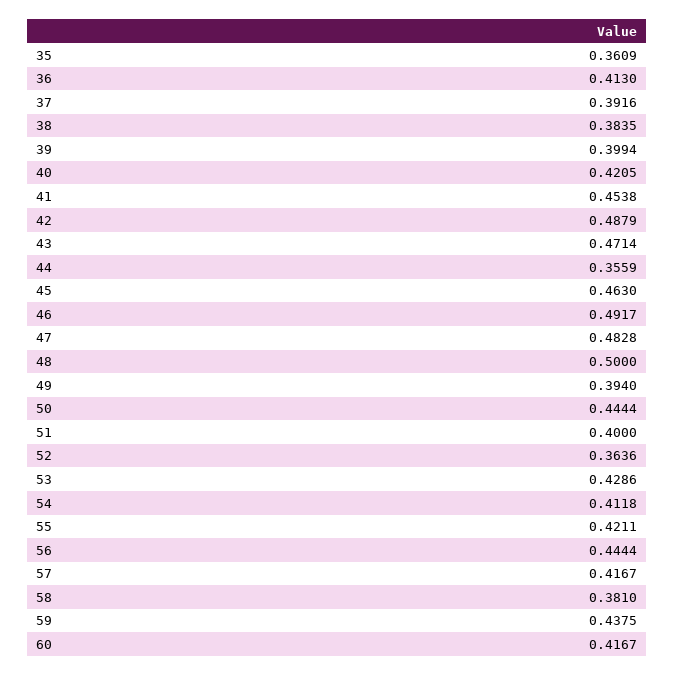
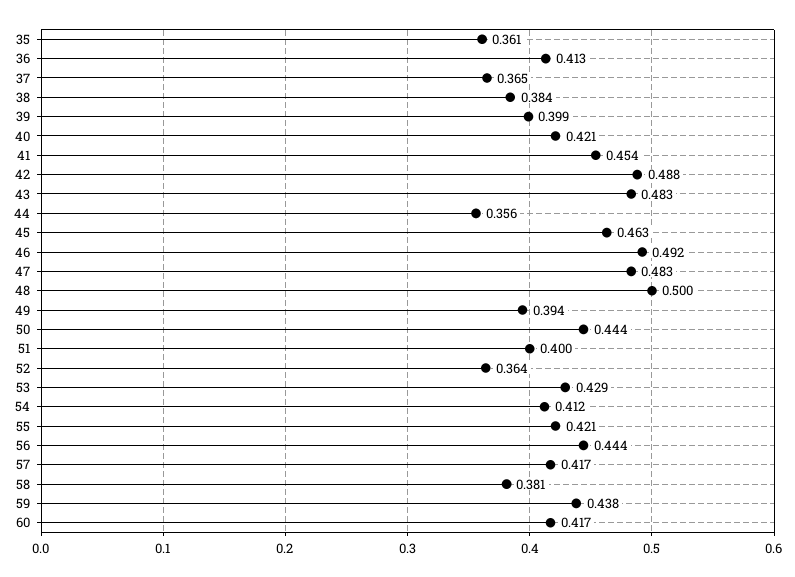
  {
    "35": 0.3609,
    "36": 0.413,
-   "37": 0.3916,
+   "37": 0.365,
    "38": 0.3835,
    "39": 0.3994,
    "40": 0.4205,
    "41": 0.4538,
    "42": 0.4879,
-   "43": 0.4714,
+   "43": 0.483,
    "44": 0.3559,
    "45": 0.463,
    "46": 0.4917,
    "47": 0.4828,
    "48": 0.5,
    "49": 0.394,
    "50": 0.4444,
    "51": 0.4,
    "52": 0.3636,
    "53": 0.4286,
    "54": 0.4118,
    "55": 0.4211,
    "56": 0.4444,
    "57": 0.4167,
    "58": 0.381,
    "59": 0.4375,
    "60": 0.4167
  }

